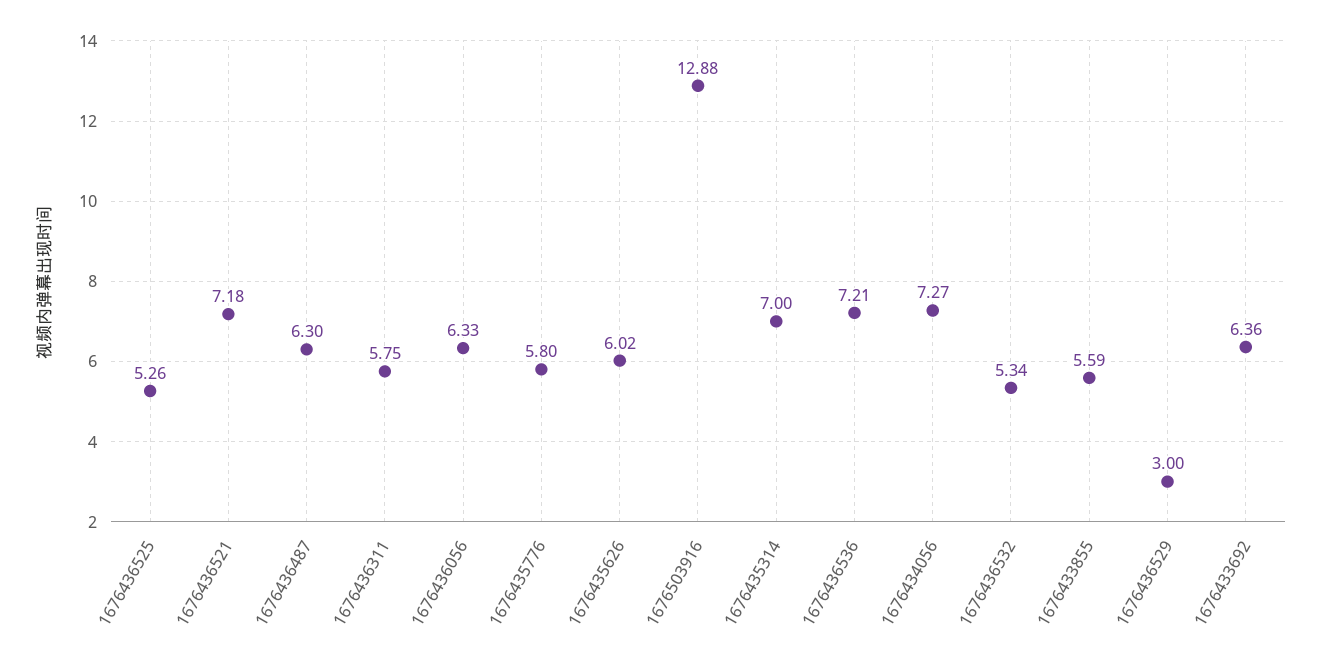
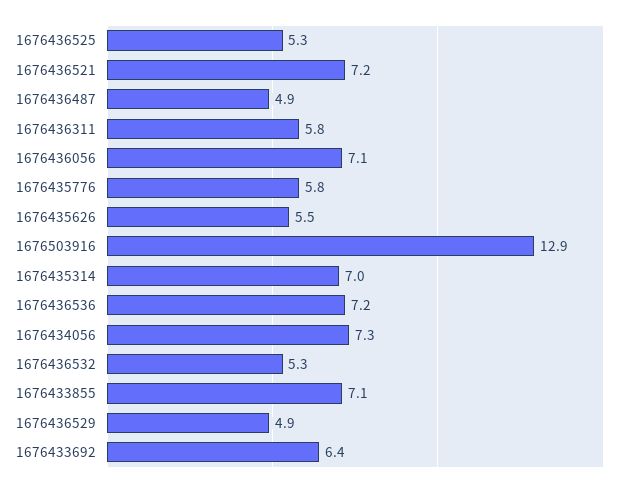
  {
    "1676436525": 5.26,
    "1676436521": 7.18,
-   "1676436487": 6.3,
+   "1676436487": 4.9,
    "1676436311": 5.75,
-   "1676436056": 6.33,
+   "1676436056": 7.1,
    "1676435776": 5.8,
-   "1676435626": 6.02,
+   "1676435626": 5.5,
    "1676503916": 12.88,
    "1676435314": 7,
    "1676436536": 7.21,
    "1676434056": 7.27,
    "1676436532": 5.34,
-   "1676433855": 5.59,
+   "1676433855": 7.1,
-   "1676436529": 3,
+   "1676436529": 4.9,
    "1676433692": 6.36
  }

